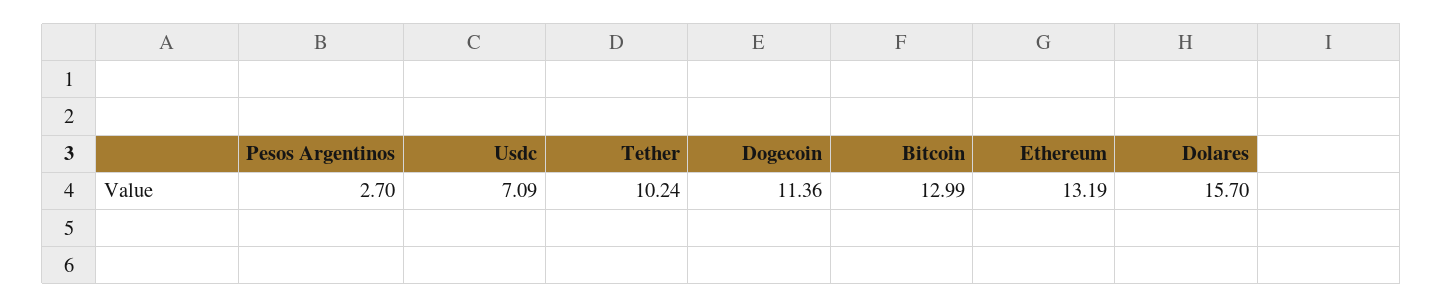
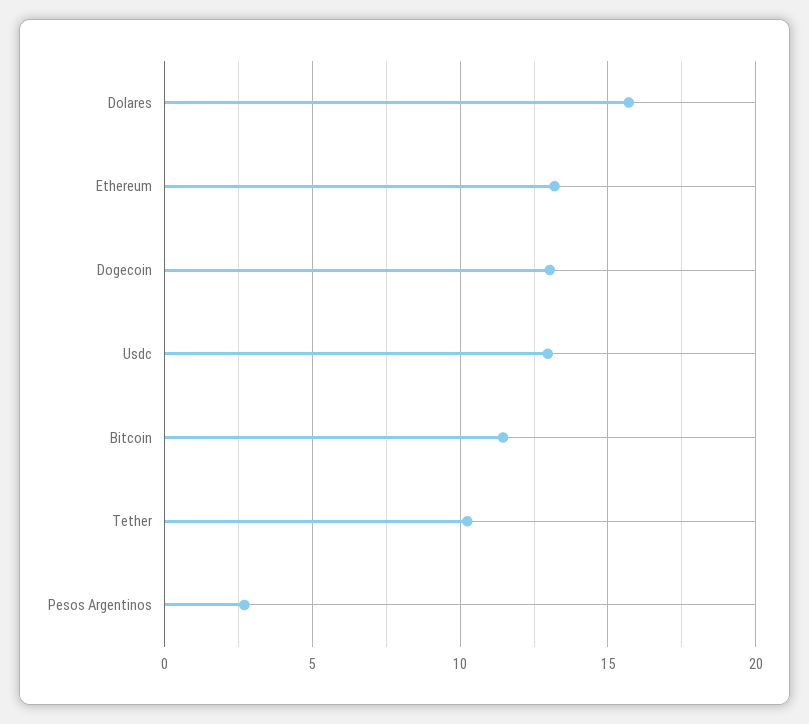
  {
    "Pesos Argentinos": 2.7,
-   "Usdc": 7.09,
+   "Usdc": 13,
    "Tether": 10.24,
-   "Dogecoin": 11.36,
+   "Dogecoin": 13,
-   "Bitcoin": 12.99,
+   "Bitcoin": 11.5,
    "Ethereum": 13.19,
    "Dolares": 15.7
  }

